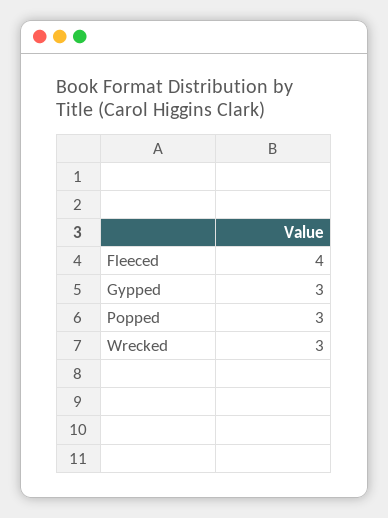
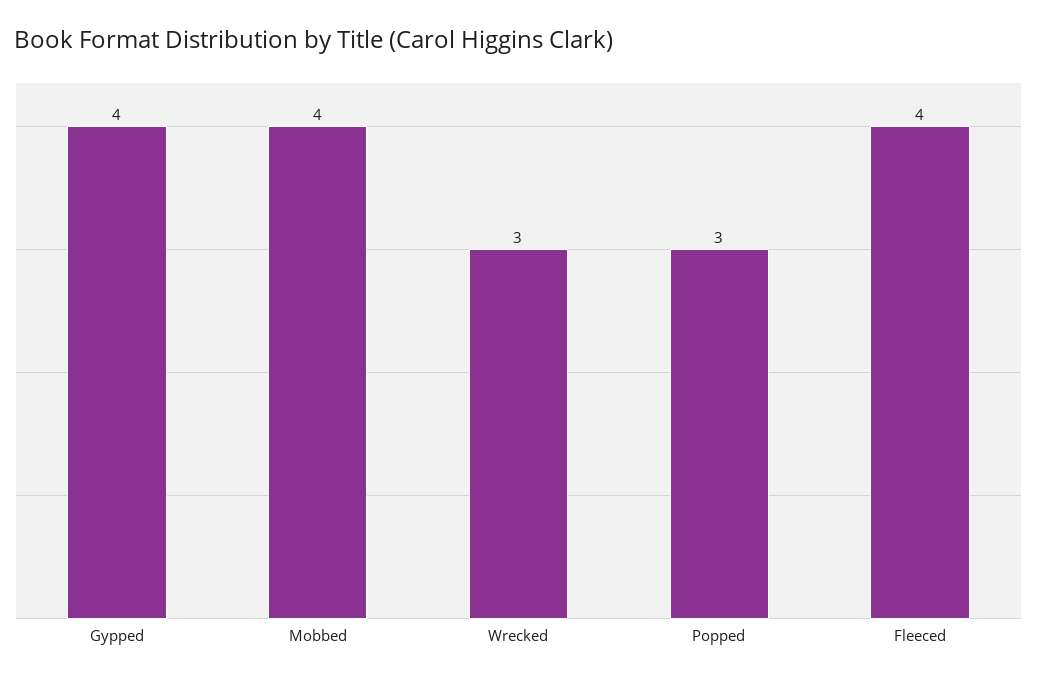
  {
    "Fleeced": 4,
-   "Gypped": 3,
+   "Gypped": 4,
    "Popped": 3,
-   "Wrecked": 3
+   "Wrecked": 3,
+   "Mobbed": 4
  }

